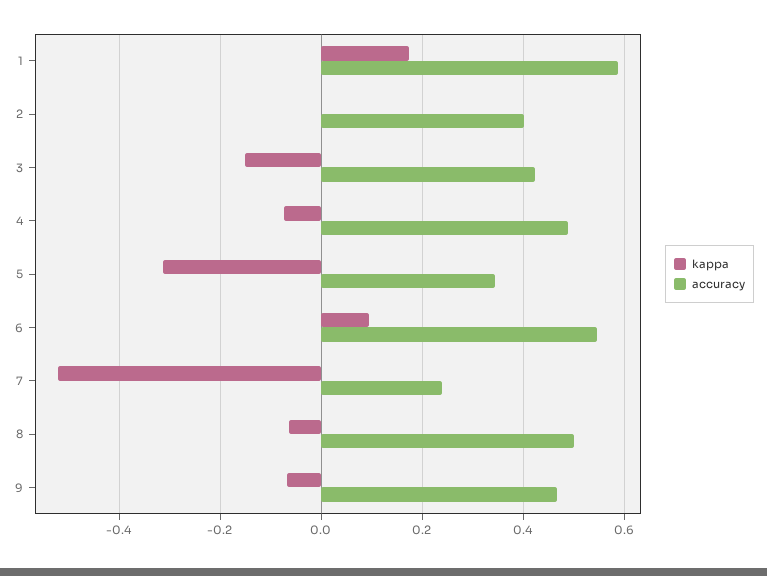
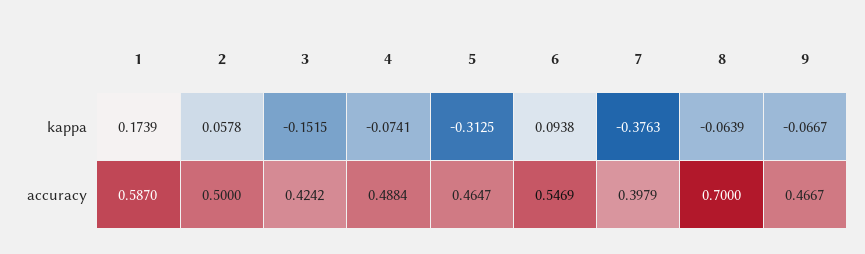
  {
    "kappa": {
      "1": 0.1739,
-     "2": 0,
+     "2": 0.0578,
      "3": -0.1515,
      "4": -0.0741,
      "5": -0.3125,
      "6": 0.0938,
-     "7": -0.52,
+     "7": -0.3763,
      "8": -0.0639,
      "9": -0.0667
    },
    "accuracy": {
      "1": 0.587,
-     "2": 0.4,
+     "2": 0.5,
      "3": 0.4242,
      "4": 0.4884,
-     "5": 0.34,
+     "5": 0.4647,
      "6": 0.5469,
-     "7": 0.24,
+     "7": 0.3979,
-     "8": 0.5,
+     "8": 0.7,
      "9": 0.4667
    }
  }

